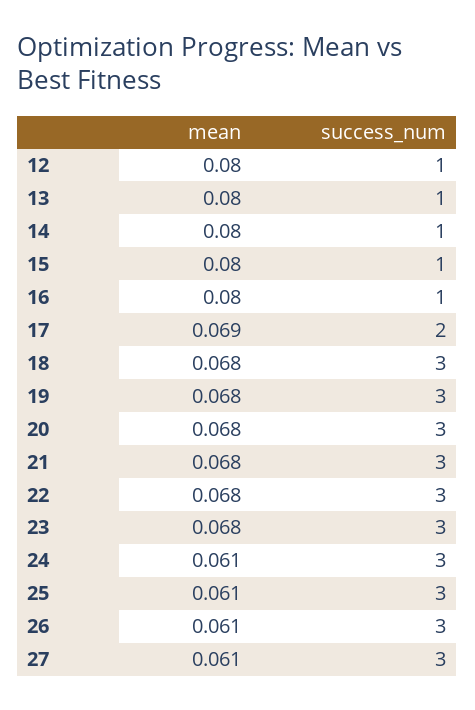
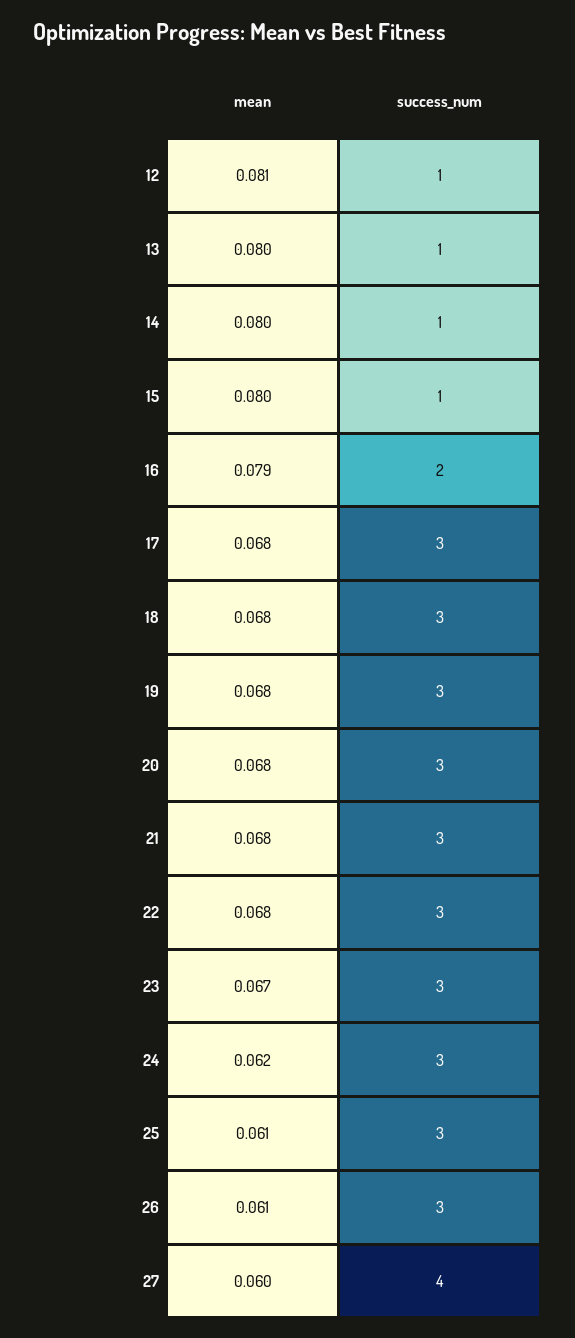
  {
    "mean": {
-     "12": 0.08,
+     "12": 0.081,
      "13": 0.08,
      "14": 0.08,
      "15": 0.08,
-     "16": 0.08,
+     "16": 0.079,
-     "17": 0.069,
+     "17": 0.068,
      "18": 0.068,
      "19": 0.068,
      "20": 0.068,
      "21": 0.068,
      "22": 0.068,
-     "23": 0.068,
+     "23": 0.067,
-     "24": 0.061,
+     "24": 0.062,
      "25": 0.061,
      "26": 0.061,
-     "27": 0.061
+     "27": 0.06
    },
    "success_num": {
      "12": 1,
      "13": 1,
      "14": 1,
      "15": 1,
-     "16": 1,
+     "16": 2,
-     "17": 2,
+     "17": 3,
      "18": 3,
      "19": 3,
      "20": 3,
      "21": 3,
      "22": 3,
      "23": 3,
      "24": 3,
      "25": 3,
      "26": 3,
-     "27": 3
+     "27": 4
    }
  }

